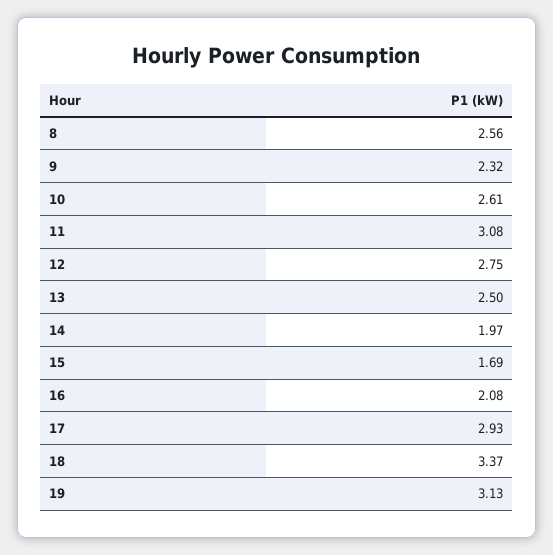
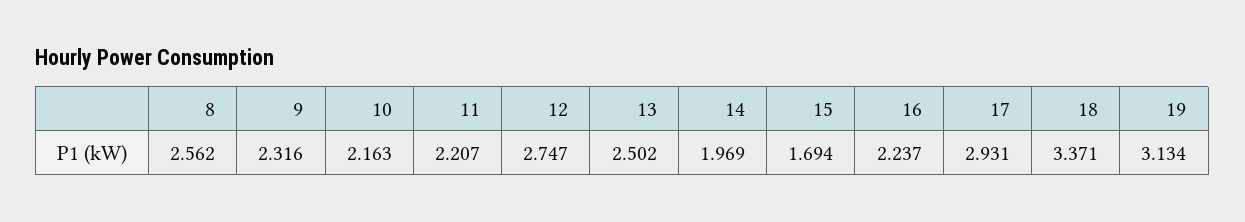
  {
    "8": 2.562,
    "9": 2.316,
-   "10": 2.61,
+   "10": 2.163,
-   "11": 3.08,
+   "11": 2.207,
    "12": 2.747,
    "13": 2.502,
    "14": 1.969,
    "15": 1.694,
-   "16": 2.08,
+   "16": 2.237,
    "17": 2.931,
    "18": 3.371,
    "19": 3.134
  }

